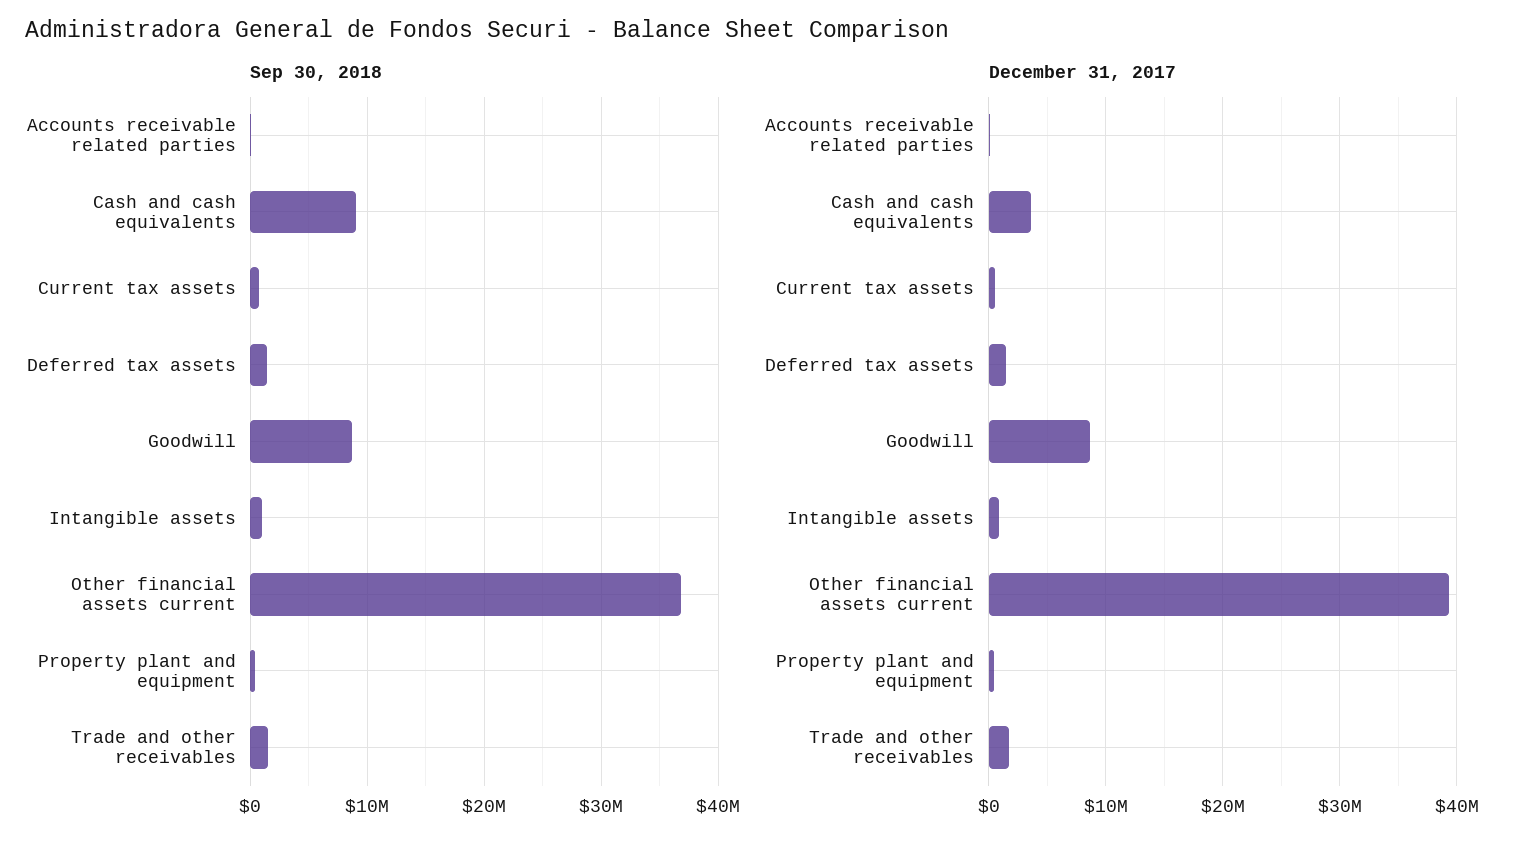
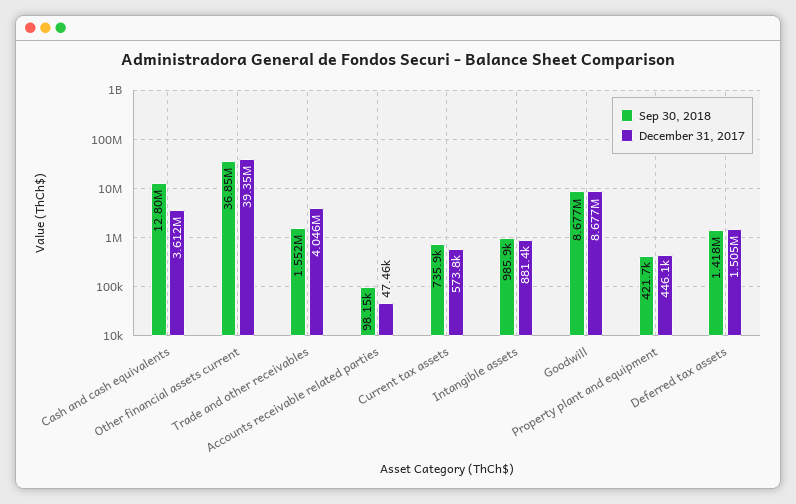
  {
    "Sep 30, 2018": {
      "Accounts receivable related parties": 98150,
-     "Cash and cash equivalents": 9000000,
+     "Cash and cash equivalents": 12800000,
      "Current tax assets": 735900,
      "Deferred tax assets": 1418000,
      "Goodwill": 8677000,
      "Intangible assets": 985900,
      "Other financial assets current": 36850000,
      "Property plant and equipment": 421700,
      "Trade and other receivables": 1552000
    },
    "December 31, 2017": {
      "Accounts receivable related parties": 47460,
      "Cash and cash equivalents": 3612000,
      "Current tax assets": 573800,
      "Deferred tax assets": 1505000,
      "Goodwill": 8677000,
      "Intangible assets": 881400,
      "Other financial assets current": 39350000,
      "Property plant and equipment": 446100,
-     "Trade and other receivables": 2000000
+     "Trade and other receivables": 4046000
    }
  }

